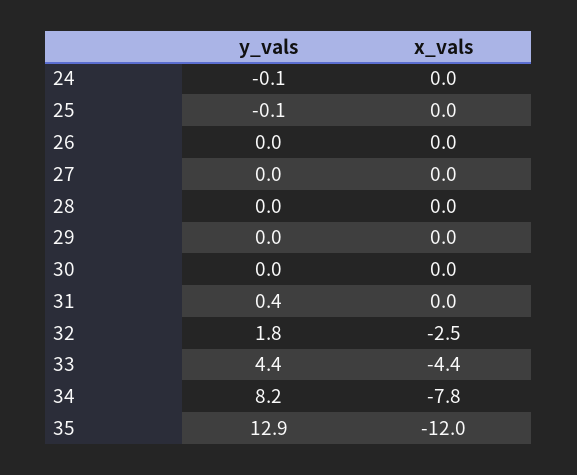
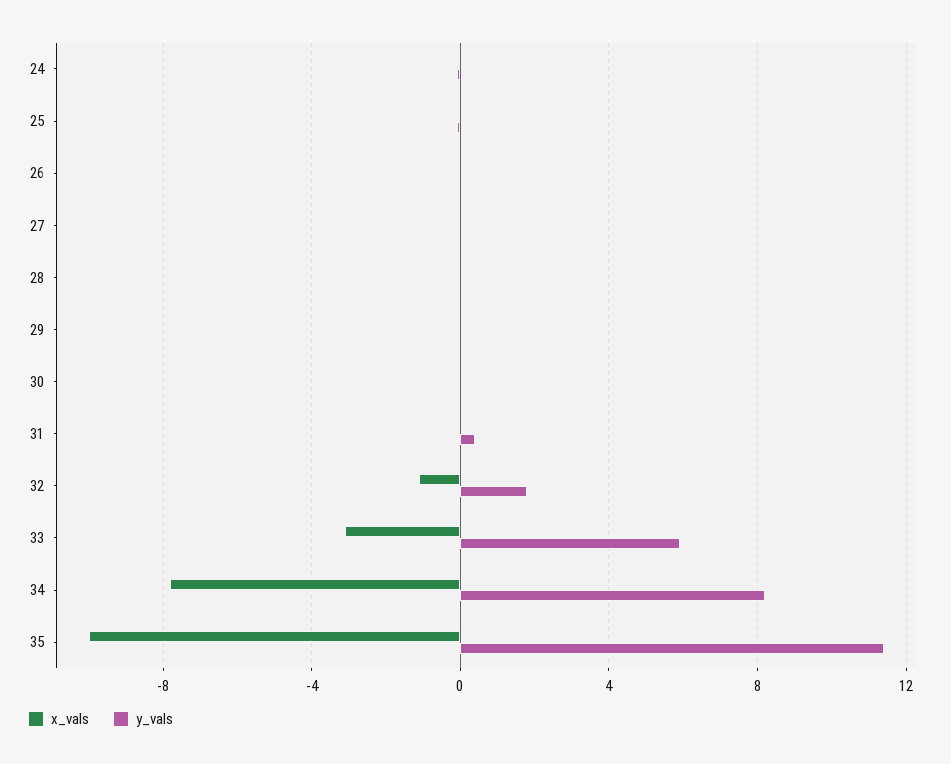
  {
    "y_vals": {
      "24": -0.1,
      "25": -0.1,
      "26": 0,
      "27": 0,
      "28": 0,
      "29": 0,
      "30": 0,
      "31": 0.4,
      "32": 1.8,
-     "33": 4.4,
+     "33": 6,
      "34": 8.2,
-     "35": 12.9
+     "35": 11.5
    },
    "x_vals": {
      "24": 0,
      "25": 0,
      "26": 0,
      "27": 0,
      "28": 0,
      "29": 0,
      "30": 0,
      "31": 0,
-     "32": -2.5,
+     "32": -1,
-     "33": -4.4,
+     "33": -3,
      "34": -7.8,
-     "35": -12
+     "35": -10
    }
  }

